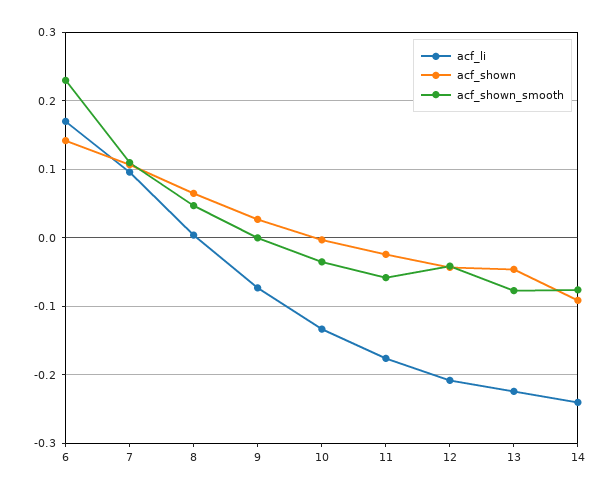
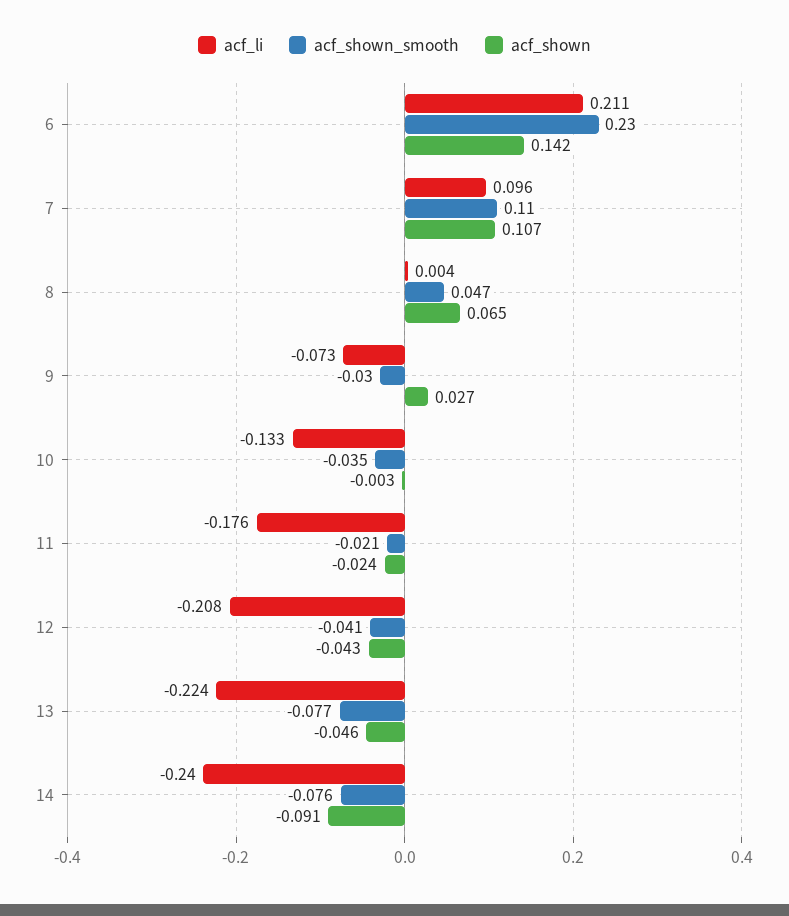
  {
    "acf_li": {
-     "6": 0.17,
+     "6": 0.211,
      "7": 0.096,
      "8": 0.004,
      "9": -0.073,
      "10": -0.133,
      "11": -0.176,
      "12": -0.208,
      "13": -0.224,
      "14": -0.24
    },
    "acf_shown": {
      "6": 0.142,
      "7": 0.107,
      "8": 0.065,
      "9": 0.027,
      "10": -0.003,
      "11": -0.024,
      "12": -0.043,
      "13": -0.046,
      "14": -0.091
    },
    "acf_shown_smooth": {
      "6": 0.23,
      "7": 0.11,
      "8": 0.047,
-     "9": 0,
+     "9": -0.03,
      "10": -0.035,
-     "11": -0.06,
+     "11": -0.021,
      "12": -0.041,
      "13": -0.077,
      "14": -0.076
    }
  }

